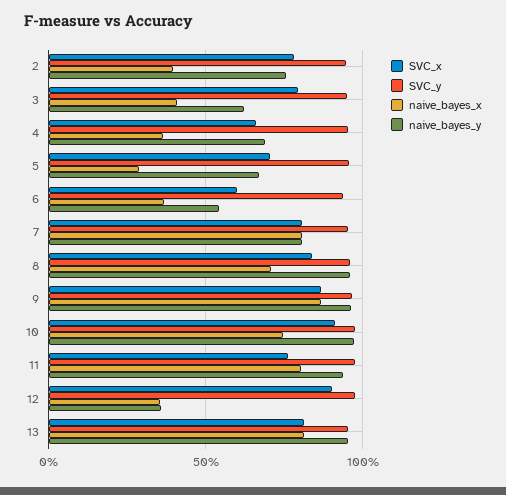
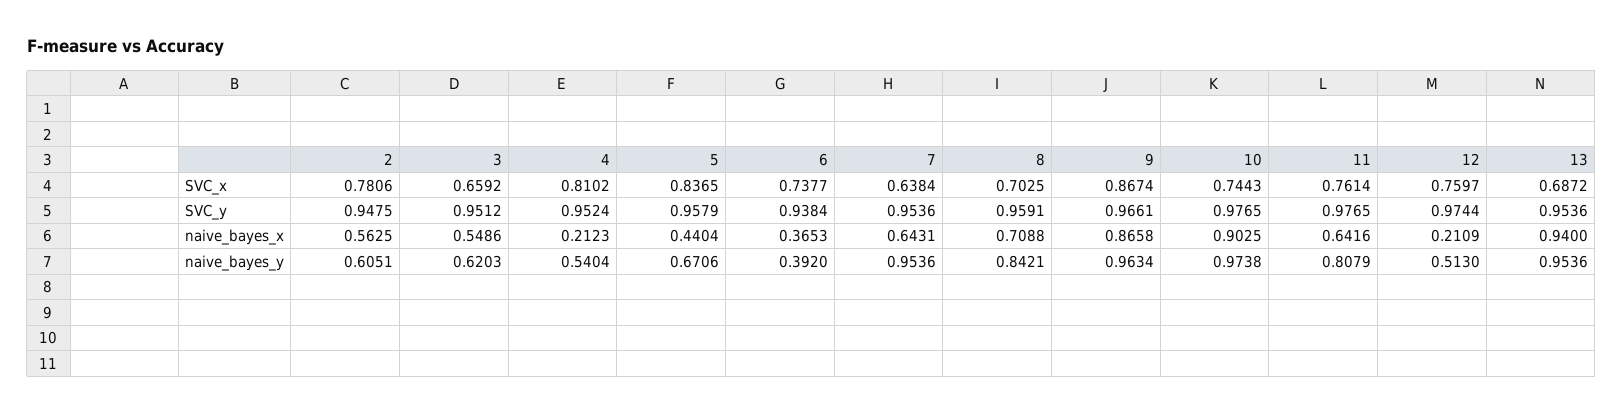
  {
    "SVC_x": {
      "2": 0.7806,
-     "3": 0.8,
+     "3": 0.6592,
-     "4": 0.65,
+     "4": 0.8102,
-     "5": 0.7,
+     "5": 0.8365,
-     "6": 0.6,
+     "6": 0.7377,
-     "7": 0.8,
+     "7": 0.6384,
-     "8": 0.85,
+     "8": 0.7025,
      "9": 0.8674,
-     "10": 0.9,
+     "10": 0.7443,
      "11": 0.7614,
-     "12": 0.9,
+     "12": 0.7597,
-     "13": 0.8
+     "13": 0.6872
    },
    "SVC_y": {
      "2": 0.9475,
      "3": 0.9512,
      "4": 0.9524,
      "5": 0.9579,
      "6": 0.9384,
      "7": 0.9536,
      "8": 0.9591,
      "9": 0.9661,
      "10": 0.9765,
      "11": 0.9765,
      "12": 0.9744,
      "13": 0.9536
    },
    "naive_bayes_x": {
-     "2": 0.4,
+     "2": 0.5625,
-     "3": 0.4,
+     "3": 0.5486,
-     "4": 0.35,
+     "4": 0.2123,
-     "5": 0.3,
+     "5": 0.4404,
      "6": 0.3653,
-     "7": 0.8,
+     "7": 0.6431,
      "8": 0.7088,
      "9": 0.8658,
-     "10": 0.75,
+     "10": 0.9025,
-     "11": 0.8,
+     "11": 0.6416,
-     "12": 0.35,
+     "12": 0.2109,
-     "13": 0.8
+     "13": 0.94
    },
    "naive_bayes_y": {
-     "2": 0.75,
+     "2": 0.6051,
      "3": 0.6203,
-     "4": 0.7,
+     "4": 0.5404,
      "5": 0.6706,
-     "6": 0.55,
+     "6": 0.392,
-     "7": 0.8,
+     "7": 0.9536,
-     "8": 0.95,
+     "8": 0.8421,
      "9": 0.9634,
      "10": 0.9738,
-     "11": 0.95,
+     "11": 0.8079,
-     "12": 0.35,
+     "12": 0.513,
      "13": 0.9536
    }
  }

